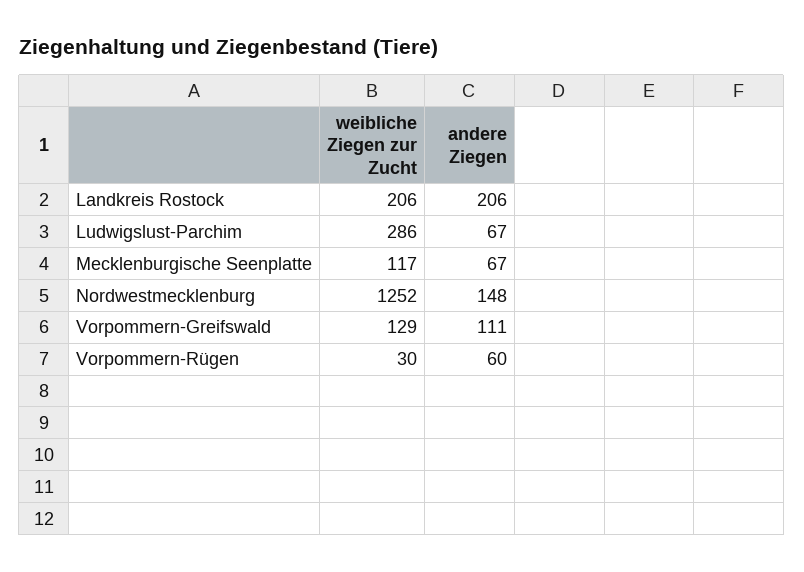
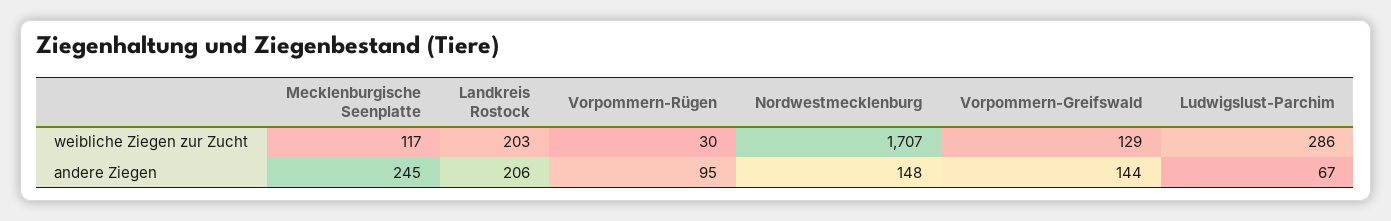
  {
    "weibliche Ziegen zur Zucht": {
-     "Landkreis Rostock": 206,
+     "Landkreis Rostock": 203,
      "Ludwigslust-Parchim": 286,
      "Mecklenburgische Seenplatte": 117,
-     "Nordwestmecklenburg": 1252,
+     "Nordwestmecklenburg": 1707,
      "Vorpommern-Greifswald": 129,
      "Vorpommern-Rügen": 30
    },
    "andere Ziegen": {
      "Landkreis Rostock": 206,
      "Ludwigslust-Parchim": 67,
-     "Mecklenburgische Seenplatte": 67,
+     "Mecklenburgische Seenplatte": 245,
      "Nordwestmecklenburg": 148,
-     "Vorpommern-Greifswald": 111,
+     "Vorpommern-Greifswald": 144,
-     "Vorpommern-Rügen": 60
+     "Vorpommern-Rügen": 95
    }
  }

